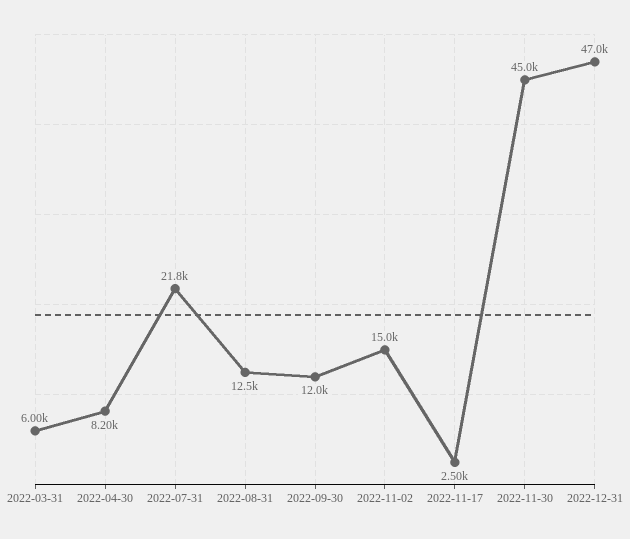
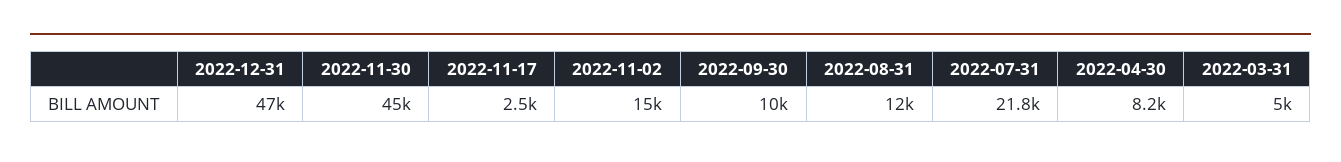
  {
-   "2022-03-31": 6000,
+   "2022-03-31": 5000,
    "2022-04-30": 8200,
    "2022-07-31": 21800,
-   "2022-08-31": 12500,
+   "2022-08-31": 12000,
-   "2022-09-30": 12000,
+   "2022-09-30": 10000,
    "2022-11-02": 15000,
    "2022-11-17": 2500,
    "2022-11-30": 45000,
    "2022-12-31": 47000
  }

